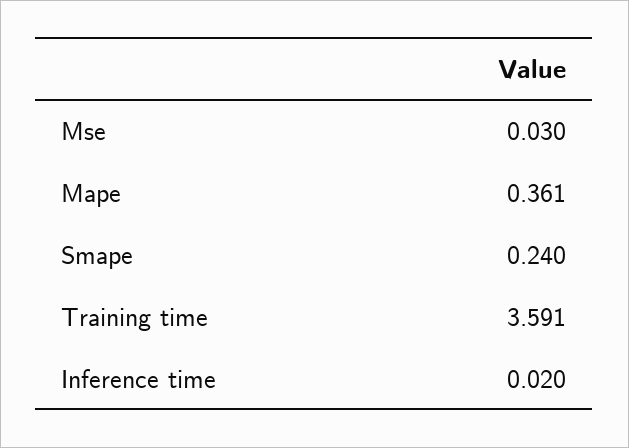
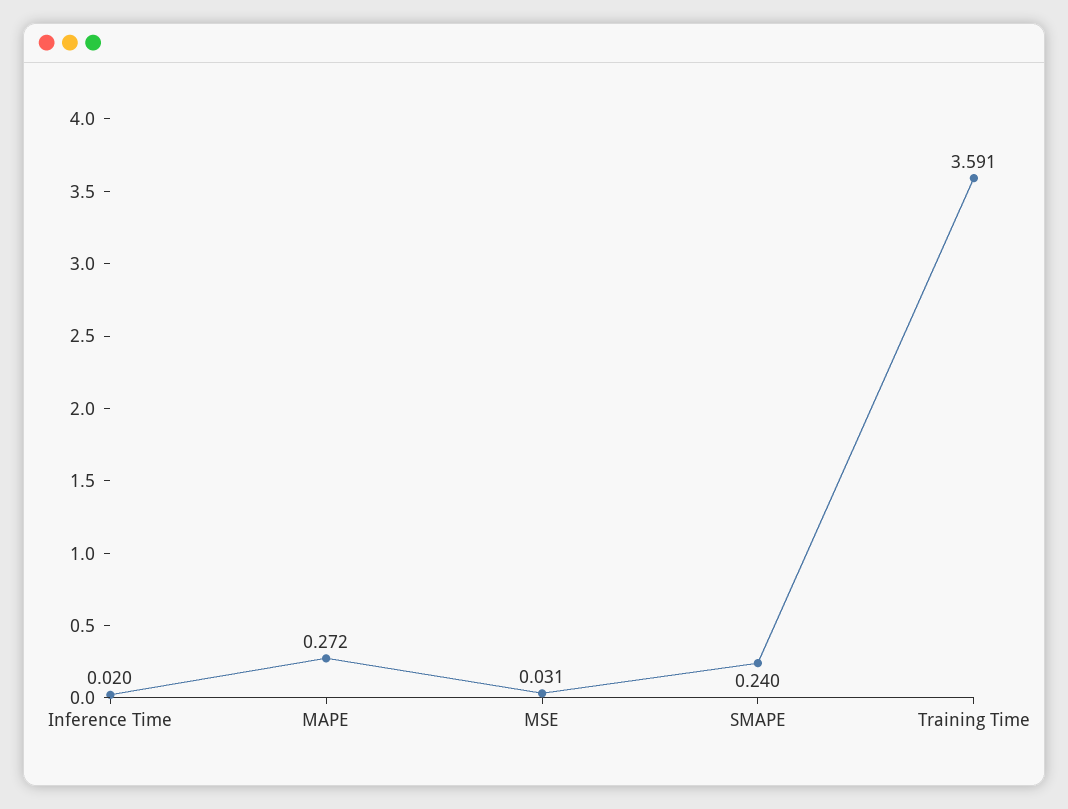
  {
-   "Mse": 0.03,
+   "Mse": 0.031,
-   "Mape": 0.361,
+   "Mape": 0.272,
    "Smape": 0.24,
    "Training time": 3.591,
    "Inference time": 0.02
  }

